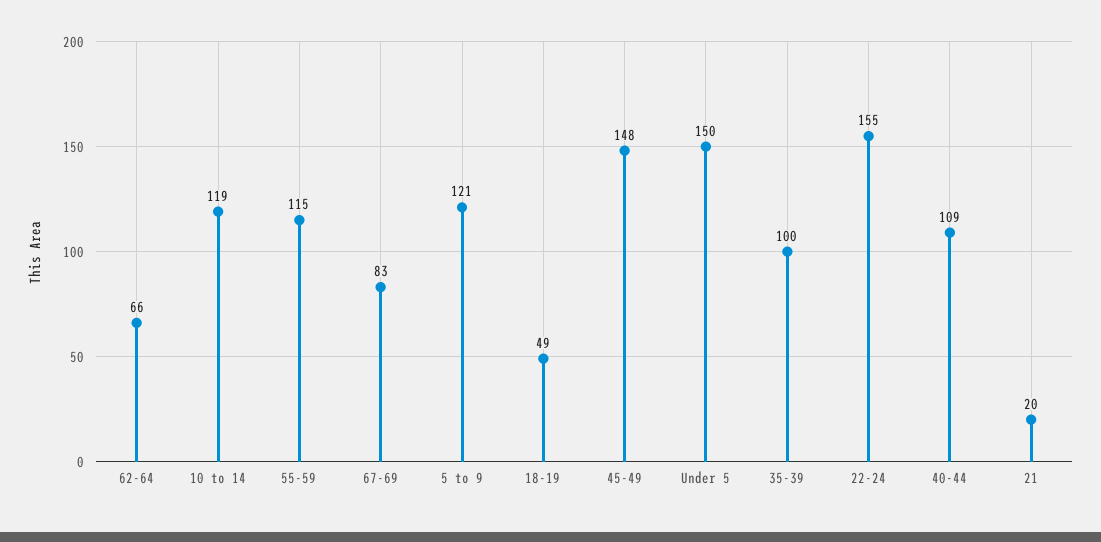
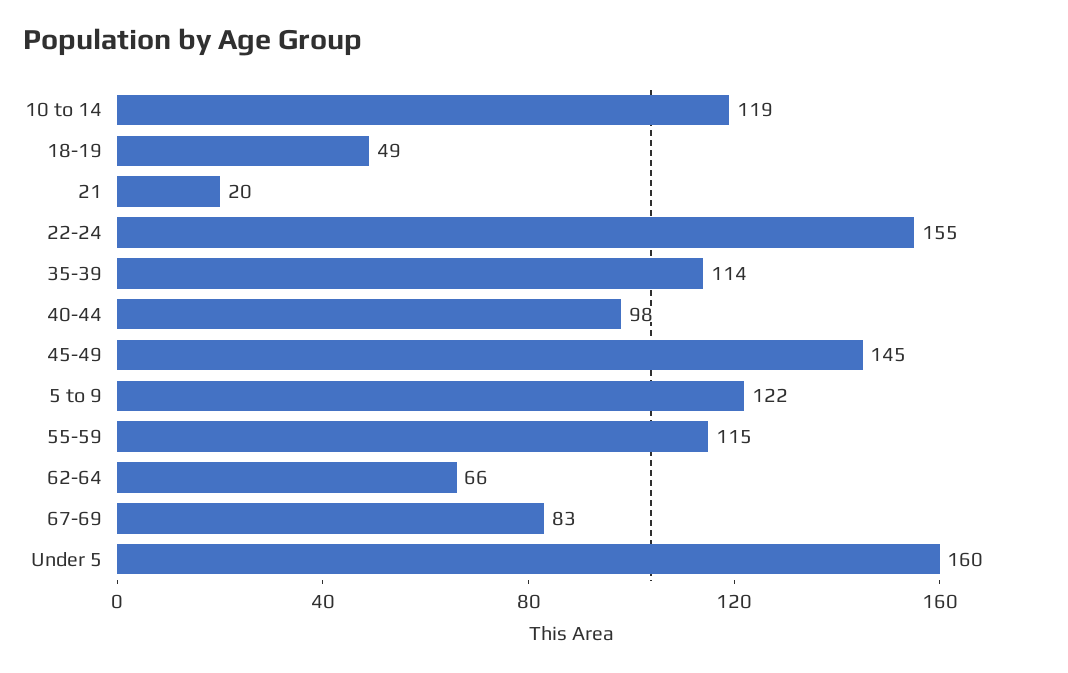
  {
    "62-64": 66,
    "10 to 14": 119,
    "55-59": 115,
    "67-69": 83,
-   "5 to 9": 121,
+   "5 to 9": 122,
    "18-19": 49,
-   "45-49": 148,
+   "45-49": 145,
-   "Under 5": 150,
+   "Under 5": 160,
-   "35-39": 100,
+   "35-39": 114,
    "22-24": 155,
-   "40-44": 109,
+   "40-44": 98,
    "21": 20
  }

